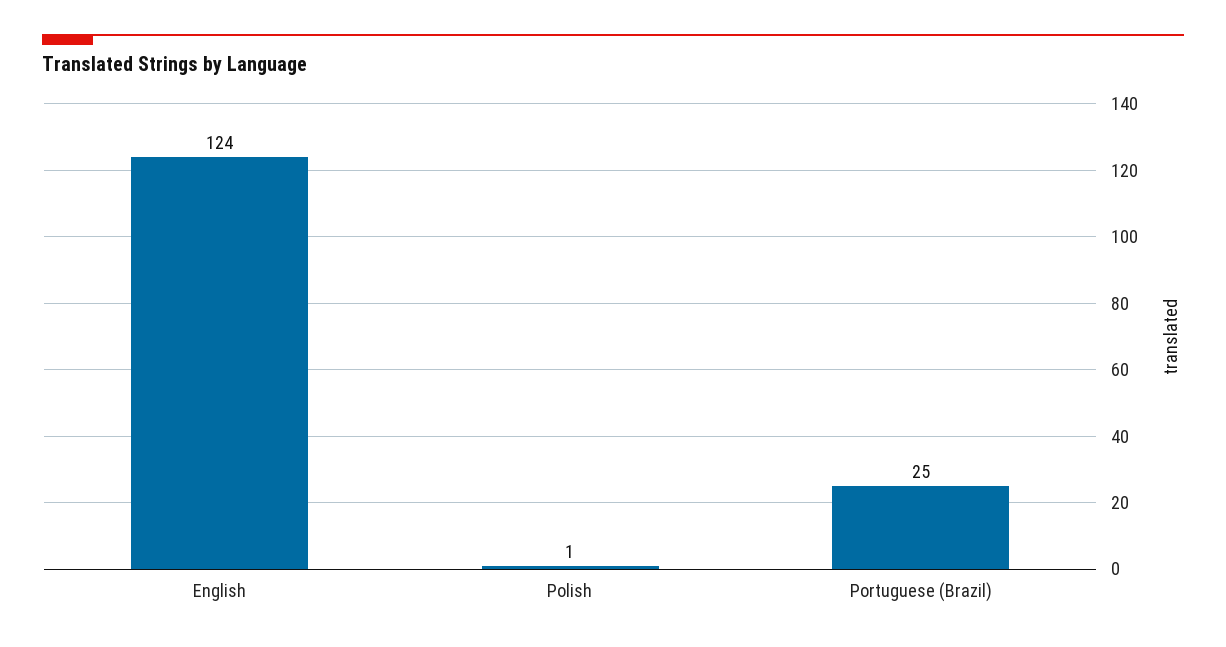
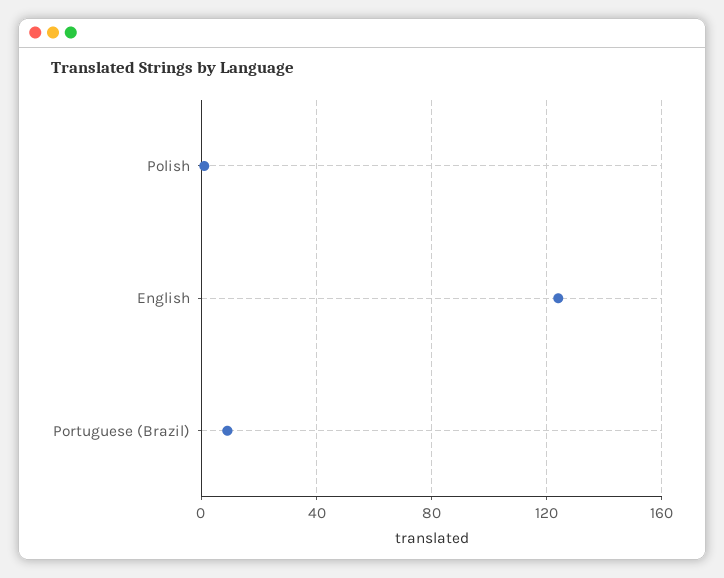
  {
    "English": 124,
    "Polish": 1,
-   "Portuguese (Brazil)": 25
+   "Portuguese (Brazil)": 10
  }

